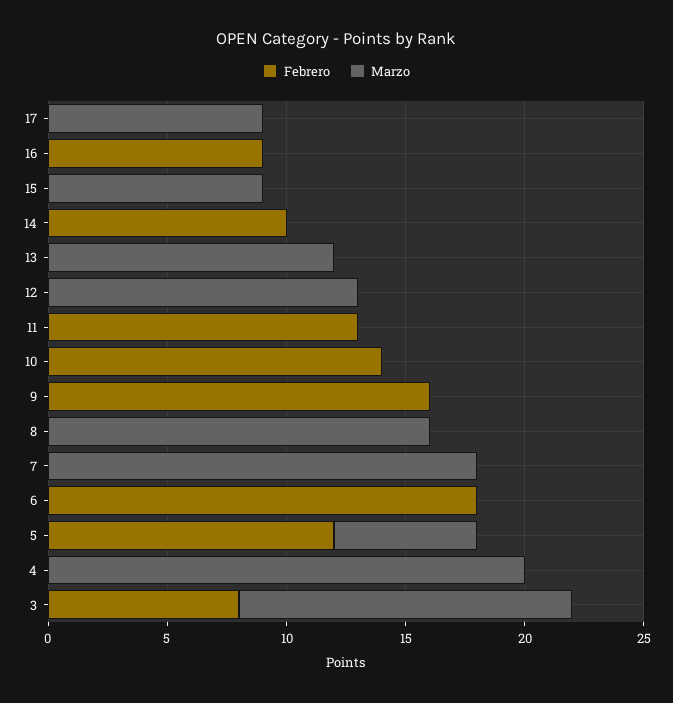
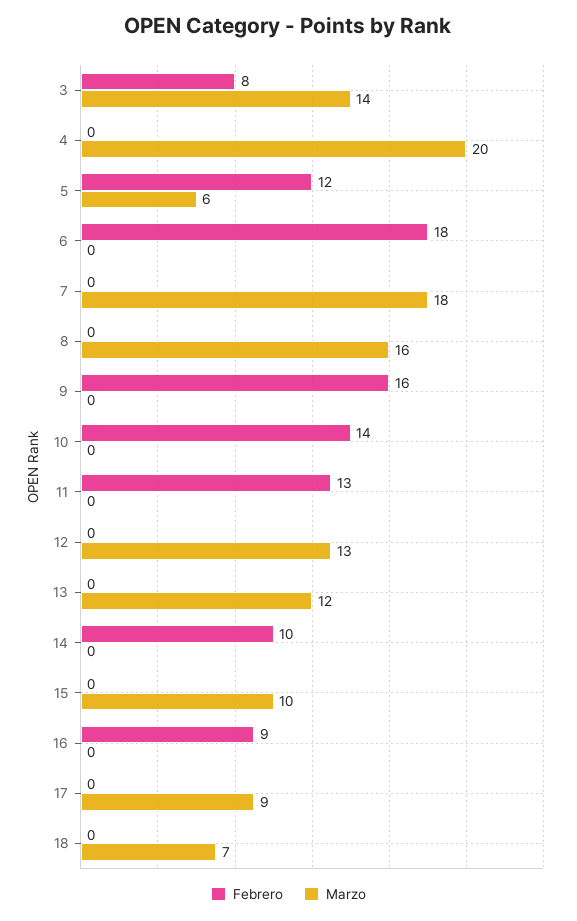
  {
    "Febrero": {
      "17": 0,
      "16": 9,
      "15": 0,
      "14": 10,
      "13": 0,
      "12": 0,
      "11": 13,
      "10": 14,
      "9": 16,
      "8": 0,
      "7": 0,
      "6": 18,
      "5": 12,
      "4": 0,
-     "3": 8
+     "3": 8,
+     "18": 0
    },
    "Marzo": {
      "17": 9,
      "16": 0,
-     "15": 9,
+     "15": 10,
      "14": 0,
      "13": 12,
      "12": 13,
      "11": 0,
      "10": 0,
      "9": 0,
      "8": 16,
      "7": 18,
      "6": 0,
      "5": 6,
      "4": 20,
-     "3": 14
+     "3": 14,
+     "18": 7
    }
  }

